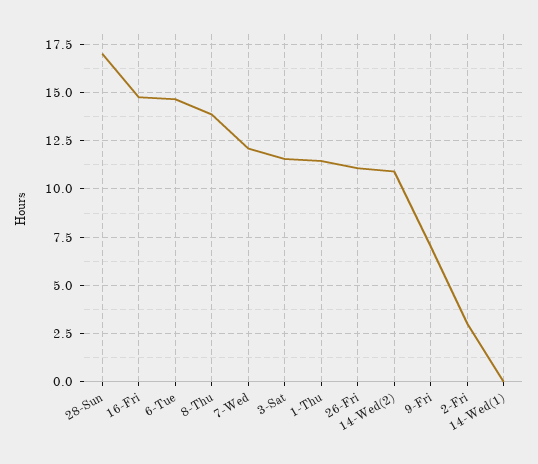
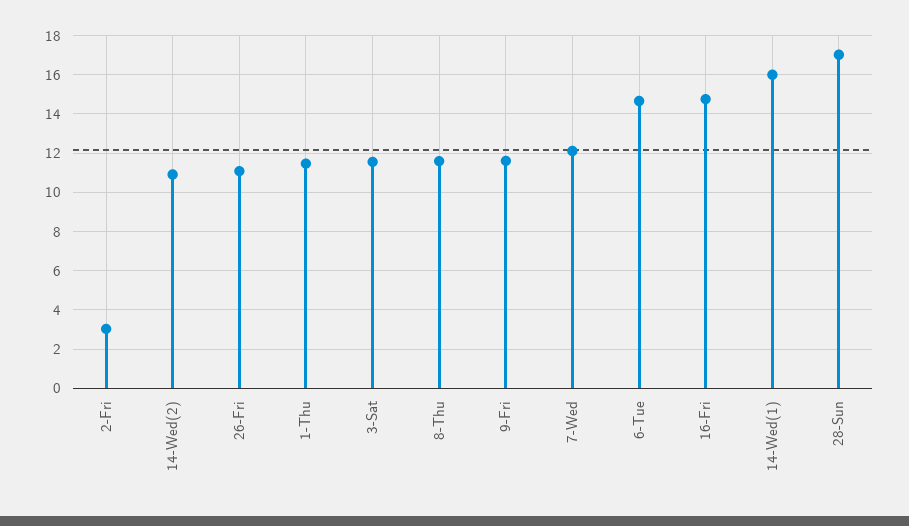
  {
    "28-Sun": 17,
    "16-Fri": 15,
    "6-Tue": 14.5,
-   "8-Thu": 14,
+   "8-Thu": 11.5,
    "7-Wed": 12,
    "3-Sat": 11.5,
    "1-Thu": 11.5,
    "26-Fri": 11,
    "14-Wed(2)": 11,
-   "9-Fri": 7,
+   "9-Fri": 11.5,
    "2-Fri": 3,
-   "14-Wed(1)": 0
+   "14-Wed(1)": 16
  }

